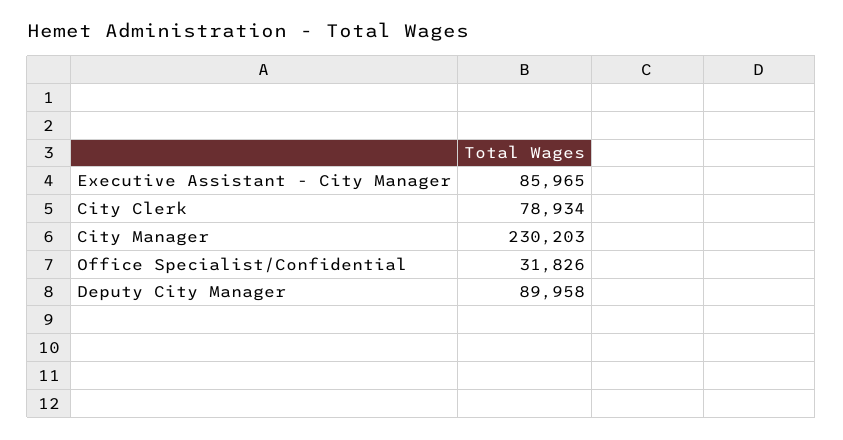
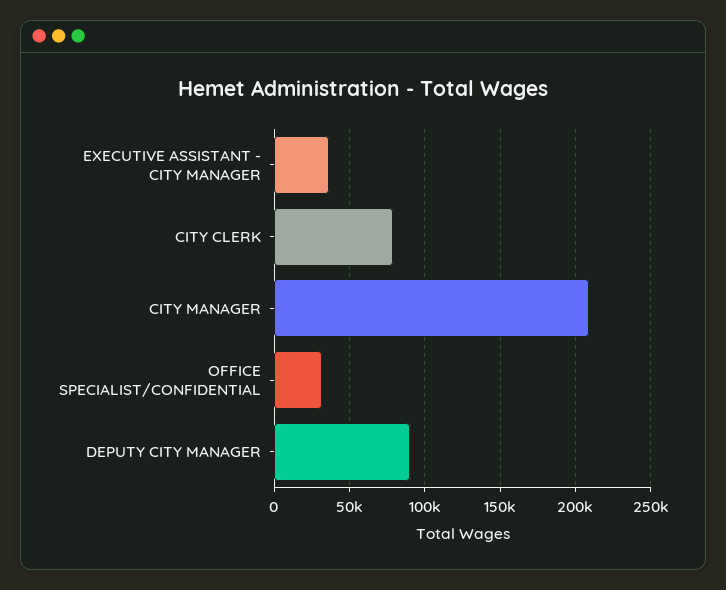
  {
-   "Executive Assistant - City Manager": 85965,
+   "Executive Assistant - City Manager": 35000,
    "City Clerk": 78934,
-   "City Manager": 230203,
+   "City Manager": 210000,
    "Office Specialist/Confidential": 31826,
    "Deputy City Manager": 89958
  }

